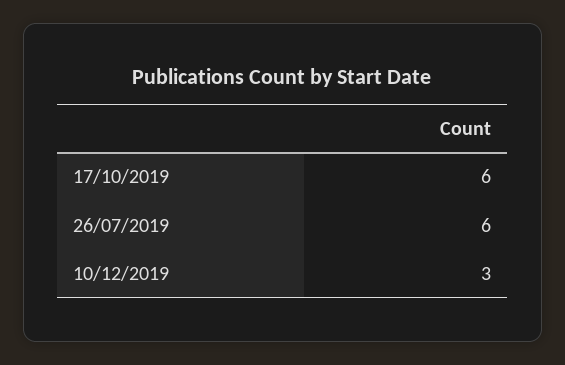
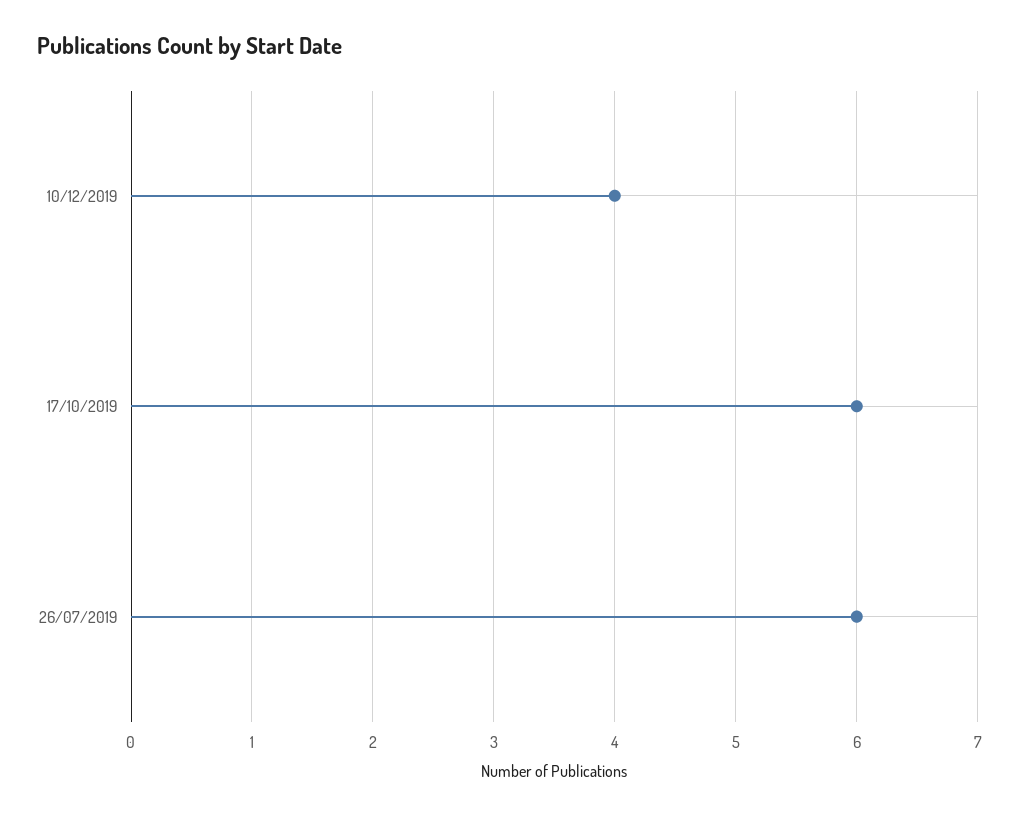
  {
    "17/10/2019": 6,
    "26/07/2019": 6,
-   "10/12/2019": 3
+   "10/12/2019": 4
  }

